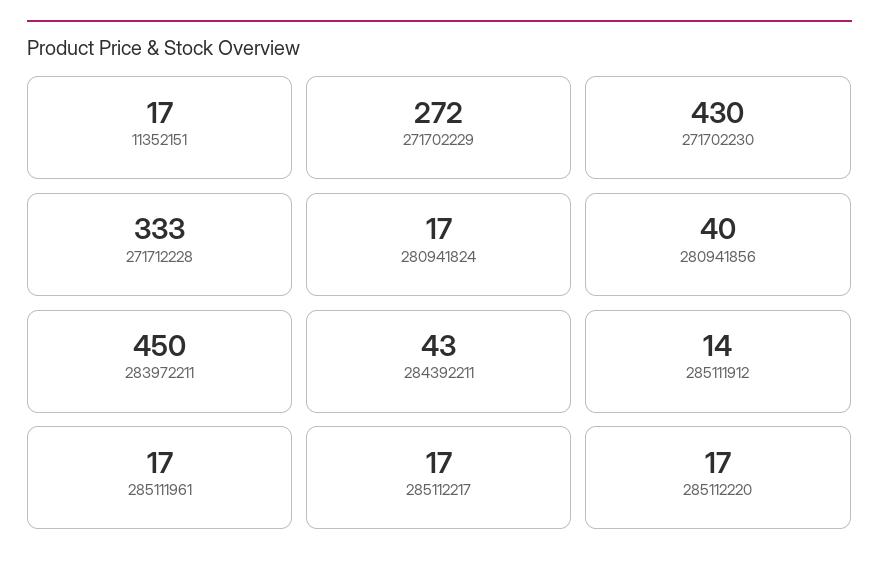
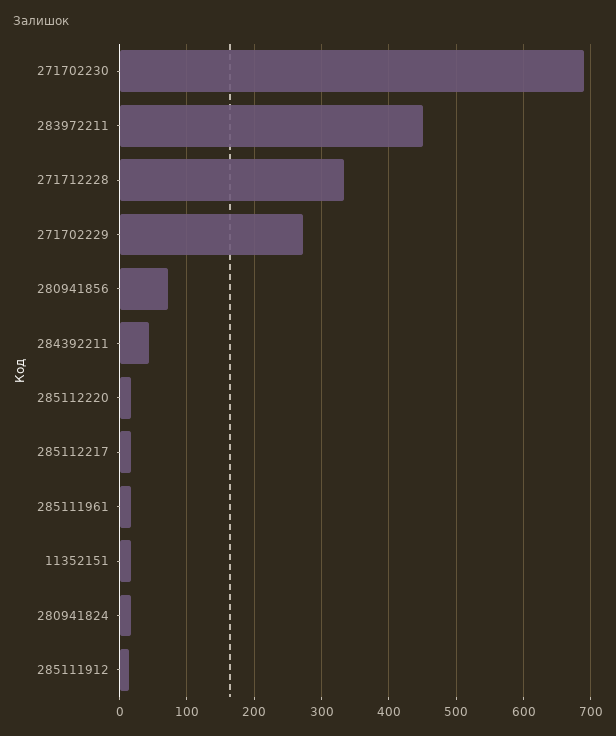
  {
    "11352151": 17,
    "271702229": 272,
-   "271702230": 430,
+   "271702230": 690,
    "271712228": 333,
    "280941824": 17,
-   "280941856": 40,
+   "280941856": 70,
    "283972211": 450,
    "284392211": 43,
    "285111912": 14,
    "285111961": 17,
    "285112217": 17,
    "285112220": 17
  }

